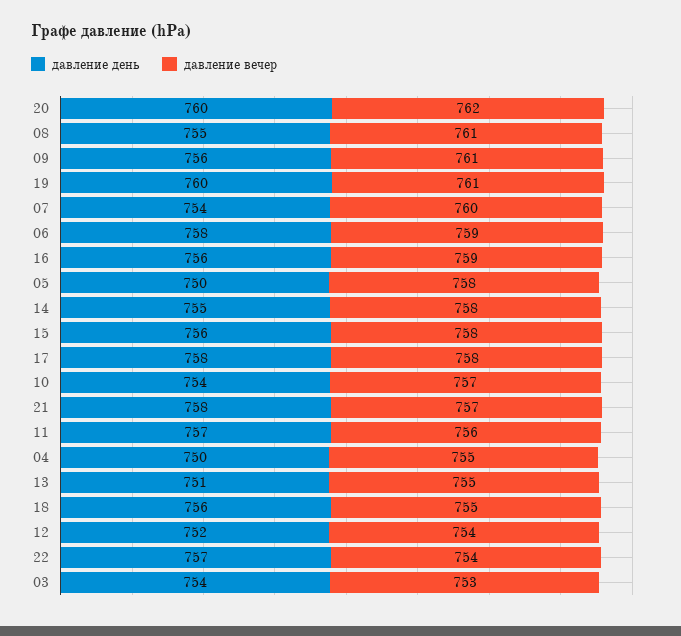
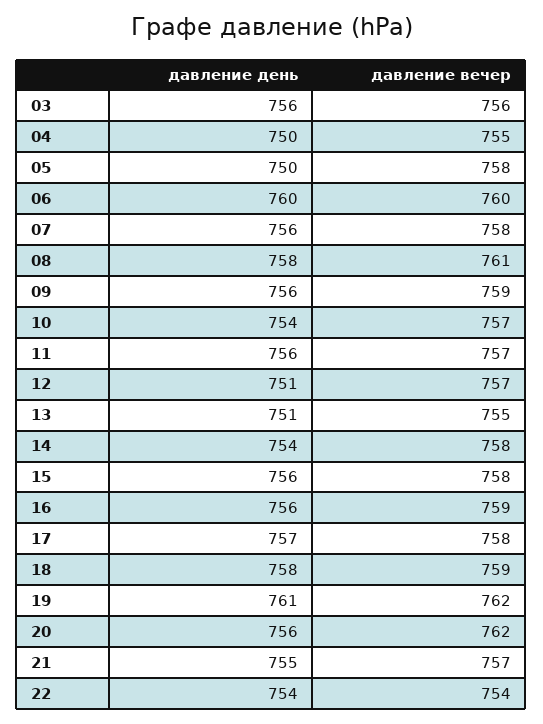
  {
    "давление день": {
-     "20": 760,
+     "20": 756,
-     "08": 755,
+     "08": 758,
      "09": 756,
-     "19": 760,
+     "19": 761,
-     "07": 754,
+     "07": 756,
-     "06": 758,
+     "06": 760,
      "16": 756,
      "05": 750,
-     "14": 755,
+     "14": 754,
      "15": 756,
-     "17": 758,
+     "17": 757,
      "10": 754,
-     "21": 758,
+     "21": 755,
-     "11": 757,
+     "11": 756,
      "04": 750,
      "13": 751,
-     "18": 756,
+     "18": 758,
-     "12": 752,
+     "12": 751,
-     "22": 757,
+     "22": 754,
-     "03": 754
+     "03": 756
    },
    "давление вечер": {
      "20": 762,
      "08": 761,
-     "09": 761,
+     "09": 759,
-     "19": 761,
+     "19": 762,
-     "07": 760,
+     "07": 758,
-     "06": 759,
+     "06": 760,
      "16": 759,
      "05": 758,
      "14": 758,
      "15": 758,
      "17": 758,
      "10": 757,
      "21": 757,
-     "11": 756,
+     "11": 757,
      "04": 755,
      "13": 755,
-     "18": 755,
+     "18": 759,
-     "12": 754,
+     "12": 757,
      "22": 754,
-     "03": 753
+     "03": 756
    }
  }

